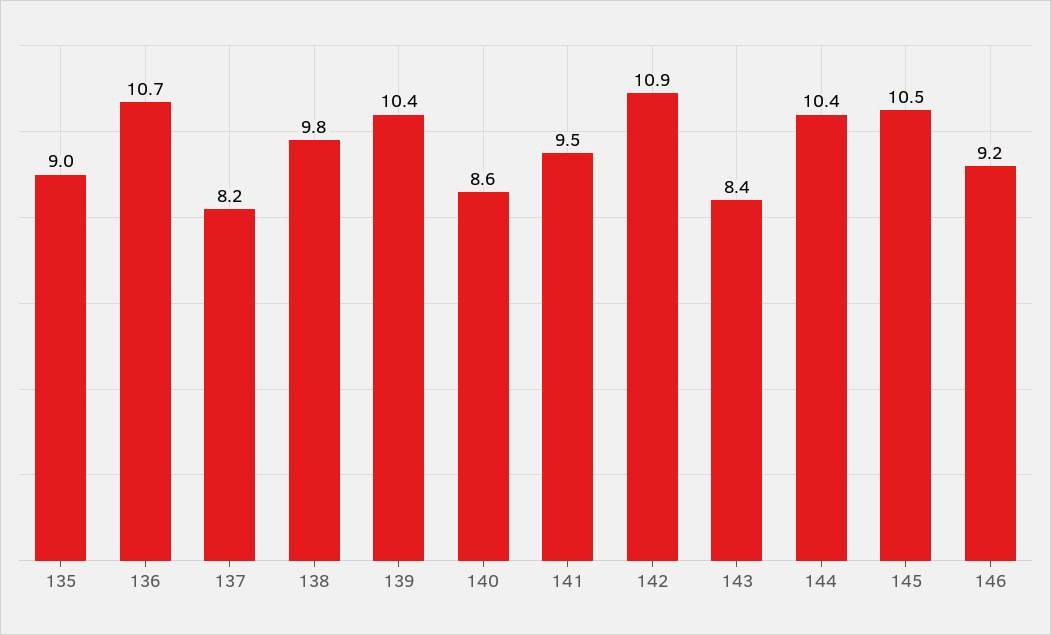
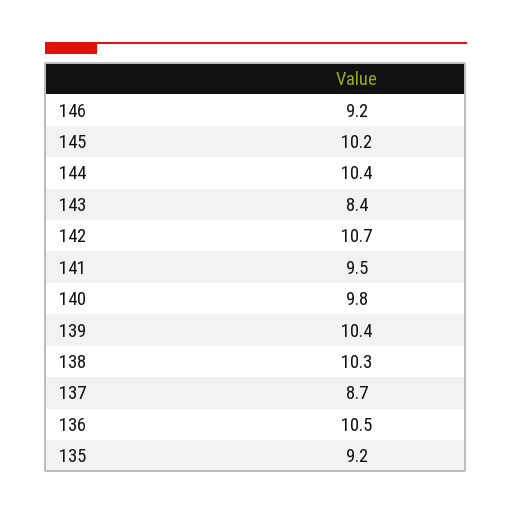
  {
-   "135": 9,
+   "135": 9.2,
-   "136": 10.7,
+   "136": 10.5,
-   "137": 8.2,
+   "137": 8.7,
-   "138": 9.8,
+   "138": 10.3,
    "139": 10.4,
-   "140": 8.6,
+   "140": 9.8,
    "141": 9.5,
-   "142": 10.9,
+   "142": 10.7,
    "143": 8.4,
    "144": 10.4,
-   "145": 10.5,
+   "145": 10.2,
    "146": 9.2
  }

